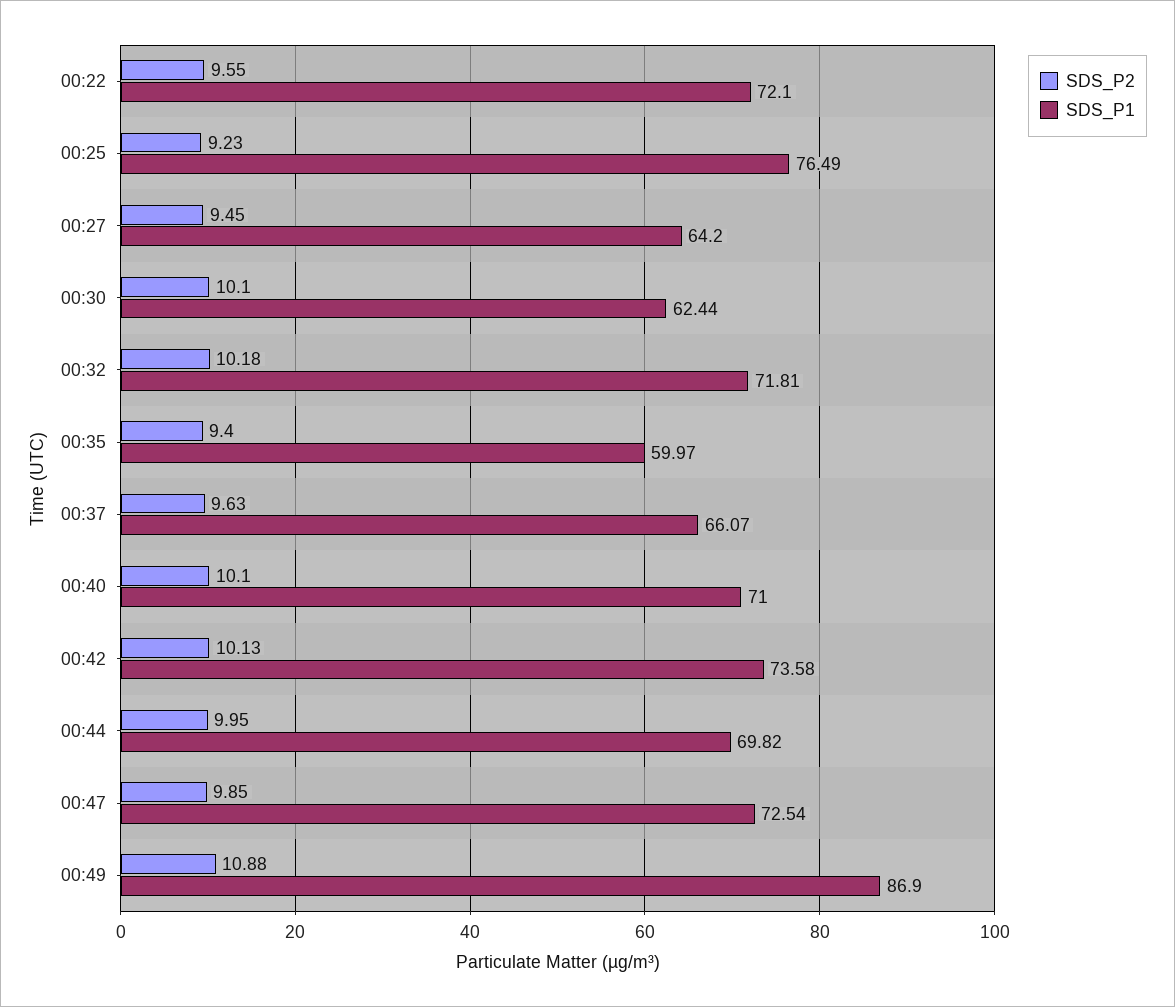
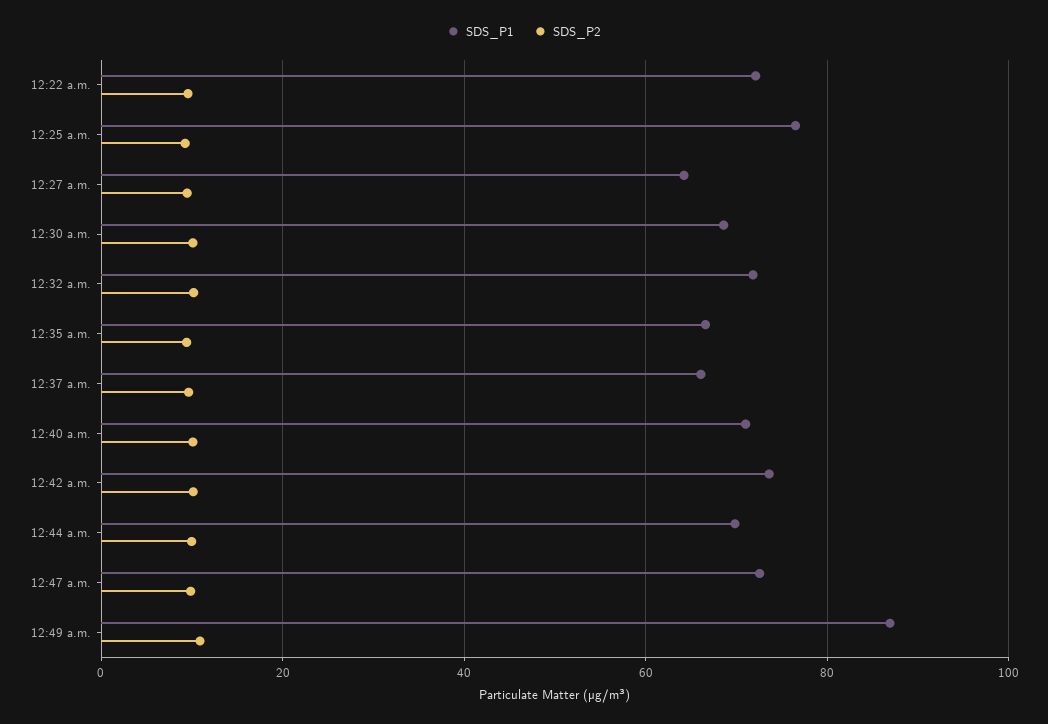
  {
    "SDS_P2": {
      "00:22": 9.55,
      "00:25": 9.23,
      "00:27": 9.45,
      "00:30": 10.1,
      "00:32": 10.18,
      "00:35": 9.4,
      "00:37": 9.63,
      "00:40": 10.1,
      "00:42": 10.13,
      "00:44": 9.95,
      "00:47": 9.85,
      "00:49": 10.88
    },
    "SDS_P1": {
      "00:22": 72.1,
      "00:25": 76.49,
      "00:27": 64.2,
-     "00:30": 62.44,
+     "00:30": 68,
      "00:32": 71.81,
-     "00:35": 59.97,
+     "00:35": 66,
      "00:37": 66.07,
      "00:40": 71,
      "00:42": 73.58,
      "00:44": 69.82,
      "00:47": 72.54,
      "00:49": 86.9
    }
  }

